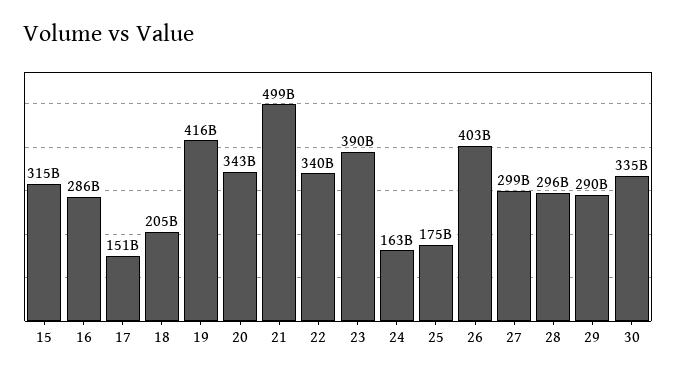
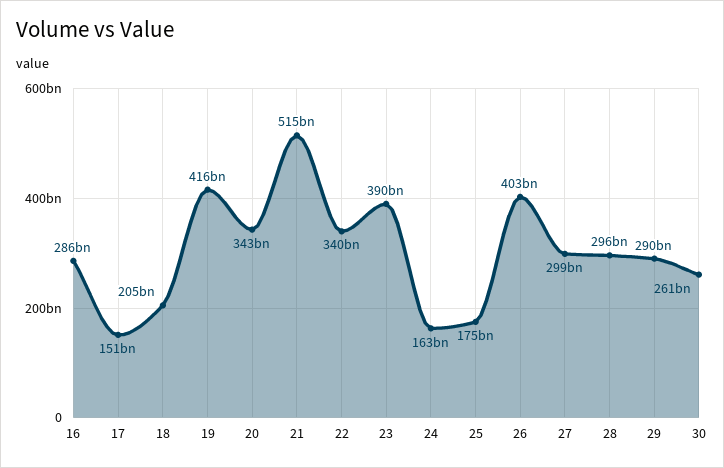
  {
-   "15": 315000000000,
    "16": 286000000000,
    "17": 151000000000,
    "18": 205000000000,
    "19": 416000000000,
    "20": 343000000000,
-   "21": 499000000000,
+   "21": 515000000000,
    "22": 340000000000,
    "23": 390000000000,
    "24": 163000000000,
    "25": 175000000000,
    "26": 403000000000,
    "27": 299000000000,
    "28": 296000000000,
    "29": 290000000000,
-   "30": 335000000000
+   "30": 261000000000
  }

